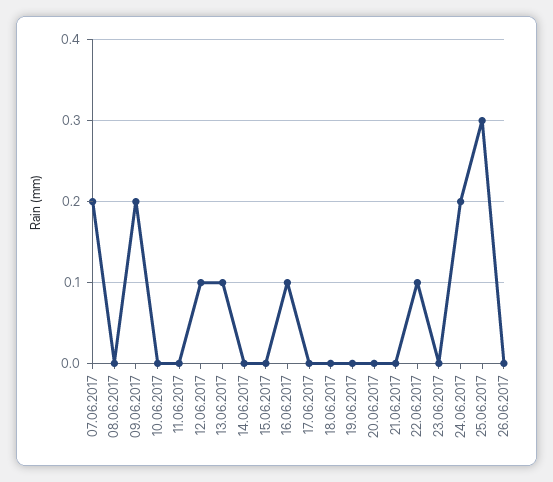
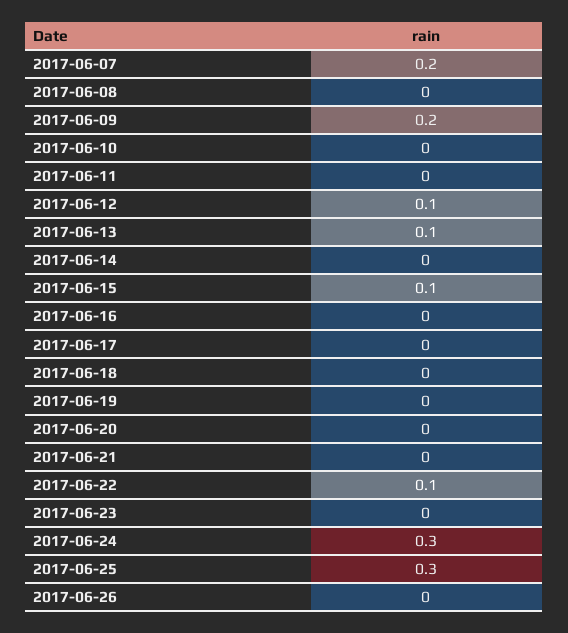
  {
    "07.06.2017": 0.2,
    "08.06.2017": 0,
    "09.06.2017": 0.2,
    "10.06.2017": 0,
    "11.06.2017": 0,
    "12.06.2017": 0.1,
    "13.06.2017": 0.1,
    "14.06.2017": 0,
-   "15.06.2017": 0,
+   "15.06.2017": 0.1,
-   "16.06.2017": 0.1,
+   "16.06.2017": 0,
    "17.06.2017": 0,
    "18.06.2017": 0,
    "19.06.2017": 0,
    "20.06.2017": 0,
    "21.06.2017": 0,
    "22.06.2017": 0.1,
    "23.06.2017": 0,
-   "24.06.2017": 0.2,
+   "24.06.2017": 0.3,
    "25.06.2017": 0.3,
    "26.06.2017": 0
  }

